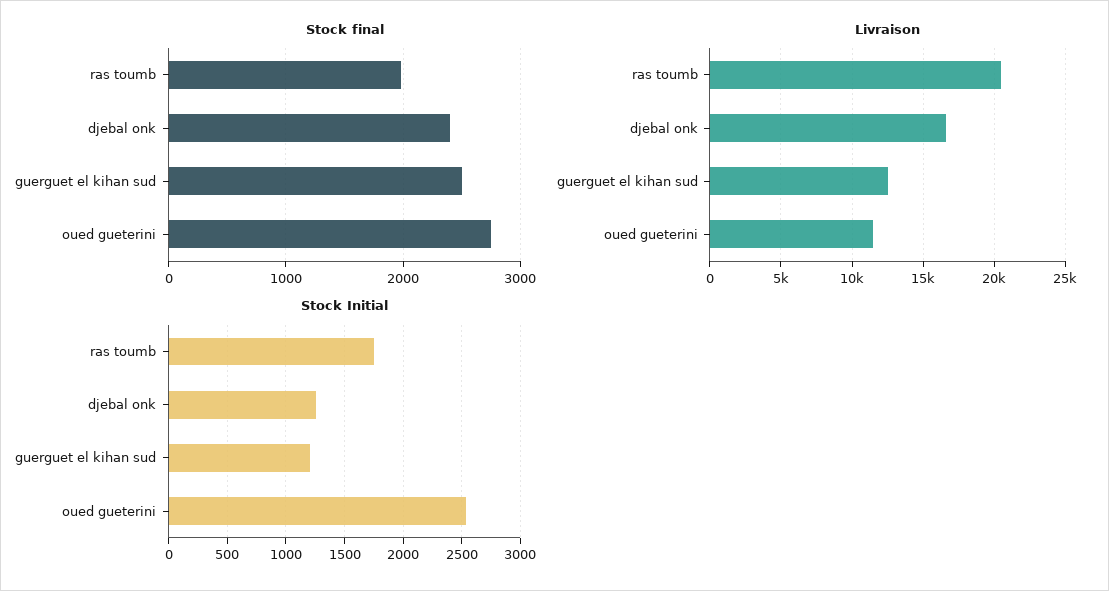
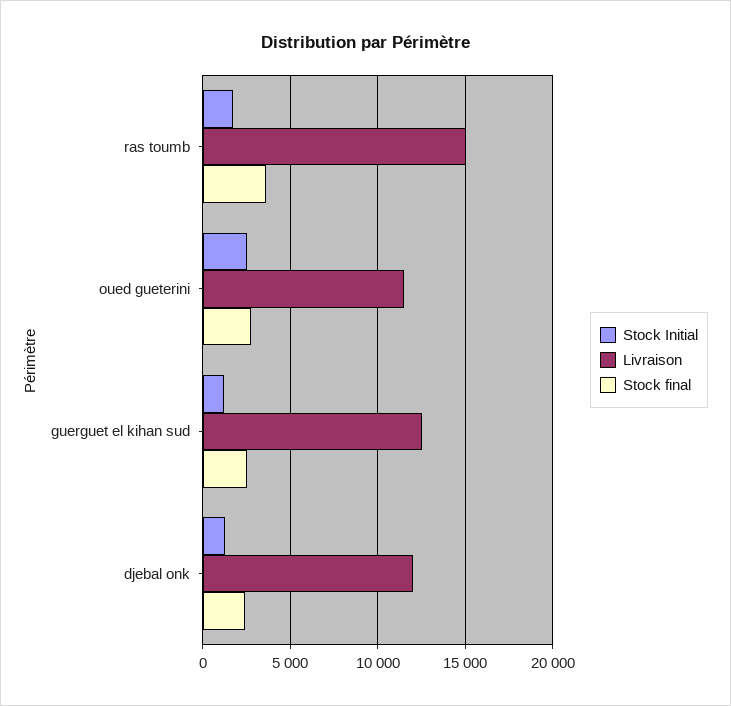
  {
    "Stock final": {
-     "ras toumb": 2000,
+     "ras toumb": 3500,
      "djebal onk": 2400,
      "guerguet el kihan sud": 2500,
      "oued gueterini": 2800
    },
    "Livraison": {
-     "ras toumb": 20500,
+     "ras toumb": 15000,
-     "djebal onk": 16500,
+     "djebal onk": 12000,
      "guerguet el kihan sud": 12500,
      "oued gueterini": 11500
    },
    "Stock Initial": {
      "ras toumb": 1700,
      "djebal onk": 1300,
      "guerguet el kihan sud": 1200,
      "oued gueterini": 2500
    }
  }

